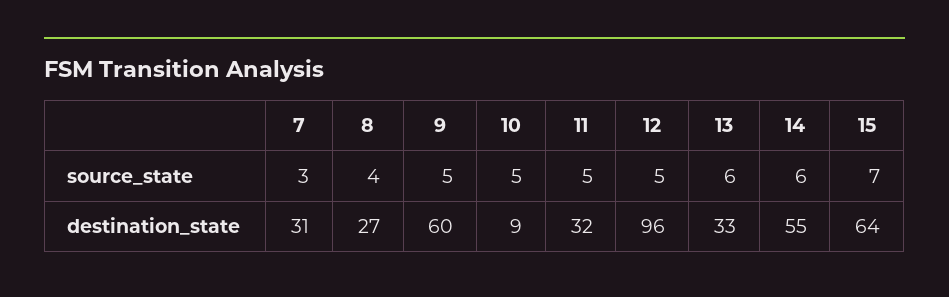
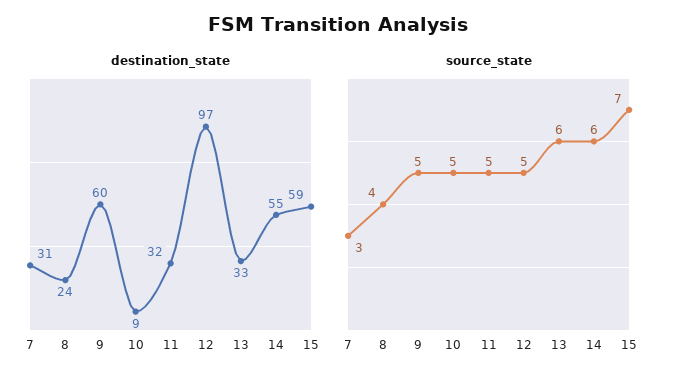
  {
    "source_state": {
      "7": 3,
      "8": 4,
      "9": 5,
      "10": 5,
      "11": 5,
      "12": 5,
      "13": 6,
      "14": 6,
      "15": 7
    },
    "destination_state": {
      "7": 31,
-     "8": 27,
+     "8": 24,
      "9": 60,
      "10": 9,
      "11": 32,
-     "12": 96,
+     "12": 97,
      "13": 33,
      "14": 55,
-     "15": 64
+     "15": 59
    }
  }

